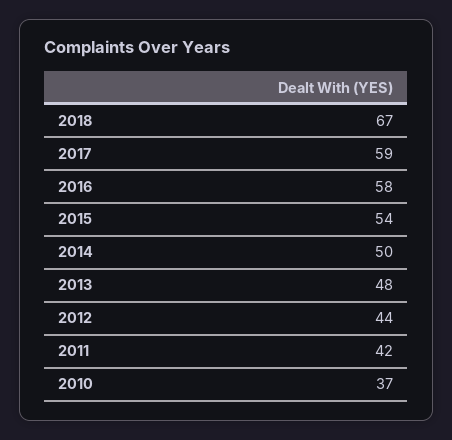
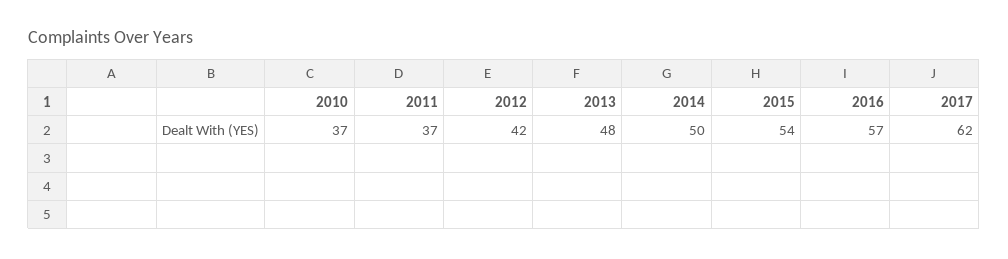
  {
-   "2018": 67,
-   "2017": 59,
+   "2017": 62,
-   "2016": 58,
+   "2016": 57,
    "2015": 54,
    "2014": 50,
    "2013": 48,
-   "2012": 44,
+   "2012": 42,
-   "2011": 42,
+   "2011": 37,
    "2010": 37
  }

